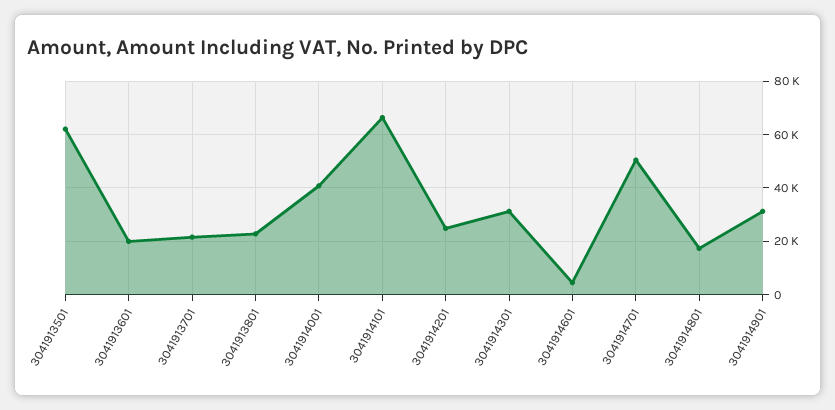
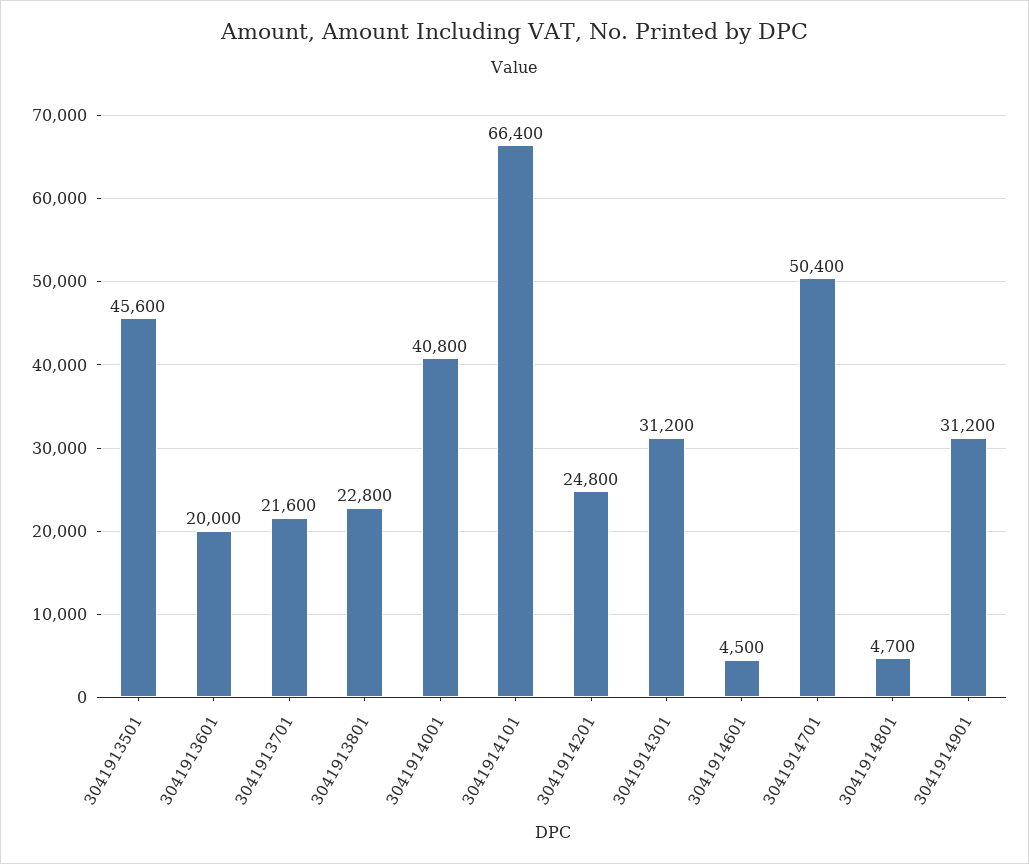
  {
-   "3041913501": 62500,
+   "3041913501": 45600,
    "3041913601": 20000,
    "3041913701": 21600,
    "3041913801": 22800,
    "3041914001": 40800,
    "3041914101": 66400,
    "3041914201": 24800,
    "3041914301": 31200,
    "3041914601": 4500,
    "3041914701": 50400,
-   "3041914801": 17500,
+   "3041914801": 4700,
    "3041914901": 31200
  }

